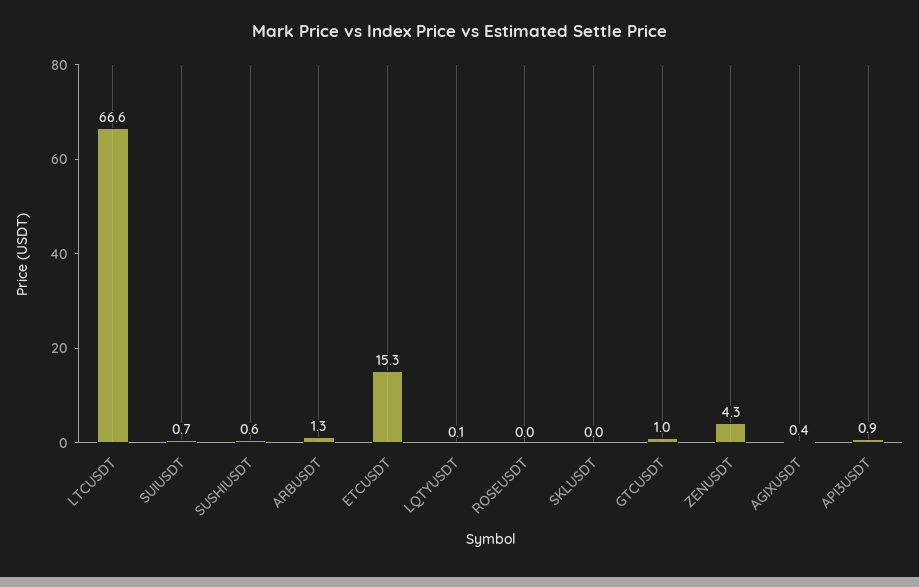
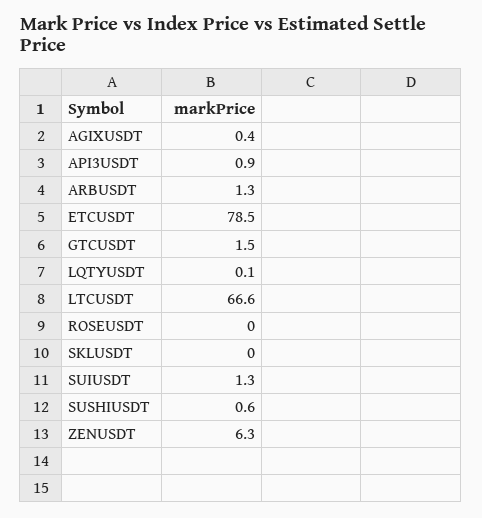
  {
    "LTCUSDT": 66.6,
-   "SUIUSDT": 0.7,
+   "SUIUSDT": 1.3,
    "SUSHIUSDT": 0.6,
    "ARBUSDT": 1.3,
-   "ETCUSDT": 15.3,
+   "ETCUSDT": 78.5,
    "LQTYUSDT": 0.1,
    "ROSEUSDT": 0,
    "SKLUSDT": 0,
-   "GTCUSDT": 1,
+   "GTCUSDT": 1.5,
-   "ZENUSDT": 4.3,
+   "ZENUSDT": 6.3,
    "AGIXUSDT": 0.4,
    "API3USDT": 0.9
  }

